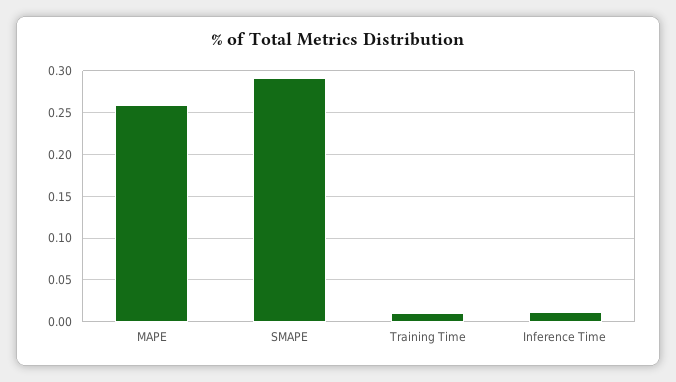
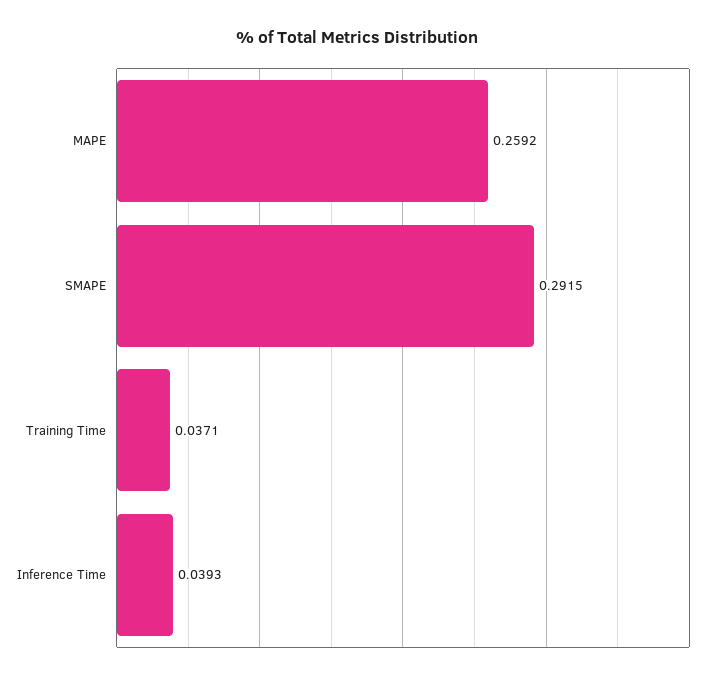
  {
    "MAPE": 0.2592,
    "SMAPE": 0.2915,
-   "Training Time": 0.01,
+   "Training Time": 0.0371,
-   "Inference Time": 0.01
+   "Inference Time": 0.0393
  }

